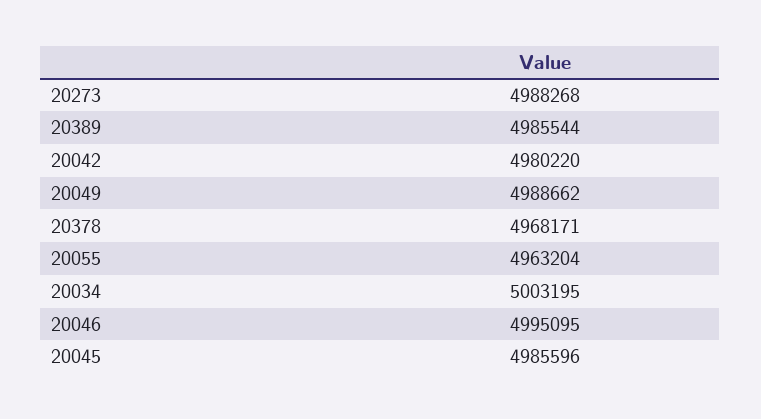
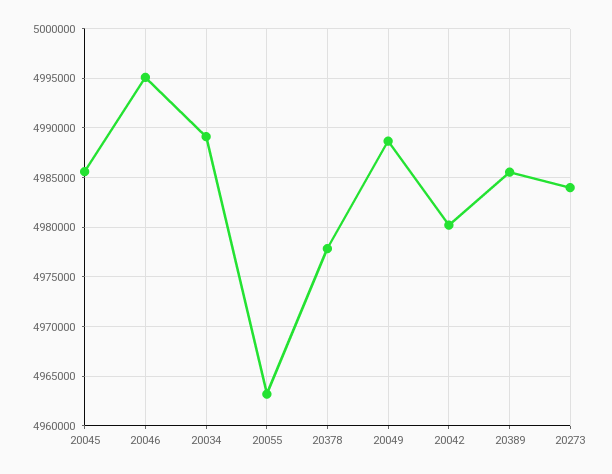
  {
-   "20273": 4988268,
+   "20273": 4984000,
    "20389": 4985544,
    "20042": 4980220,
    "20049": 4988662,
-   "20378": 4968171,
+   "20378": 4978000,
    "20055": 4963204,
-   "20034": 5003195,
+   "20034": 4989000,
    "20046": 4995095,
    "20045": 4985596
  }

